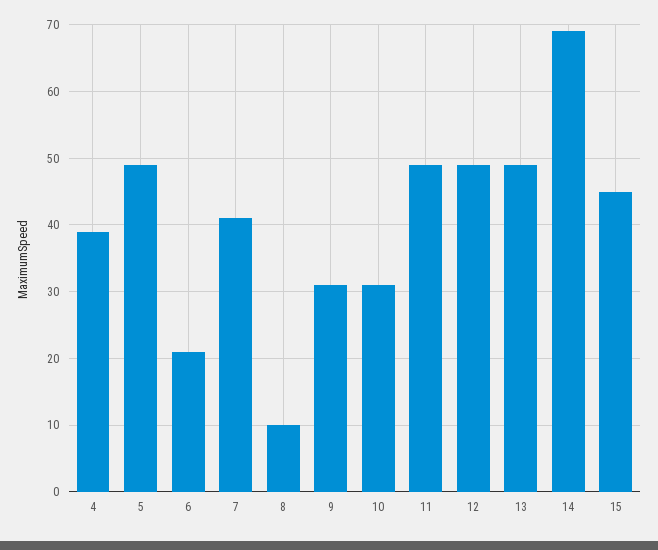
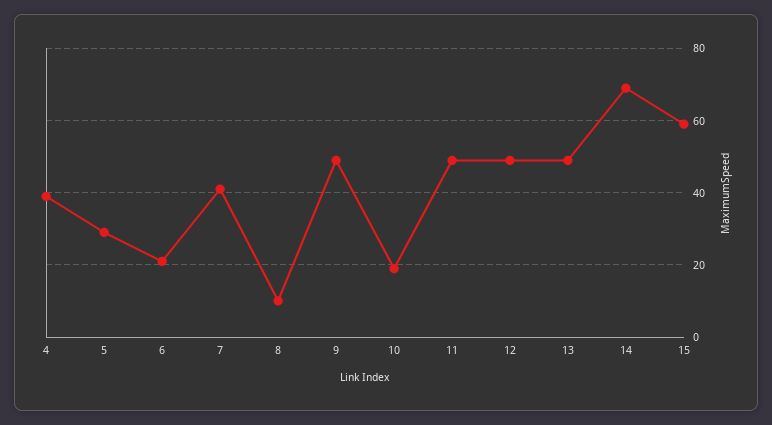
  {
    "4": 39,
-   "5": 49,
+   "5": 30,
    "6": 21,
    "7": 41,
    "8": 10,
-   "9": 31,
+   "9": 50,
-   "10": 31,
+   "10": 20,
    "11": 49,
    "12": 49,
    "13": 49,
    "14": 69,
-   "15": 45
+   "15": 60
  }

